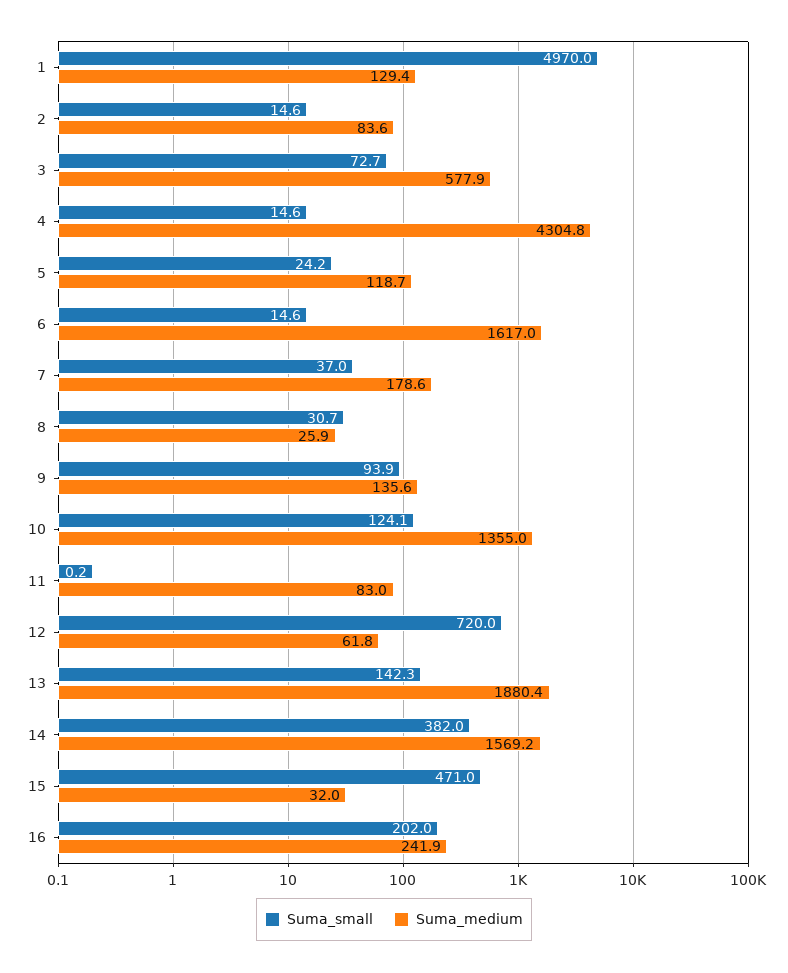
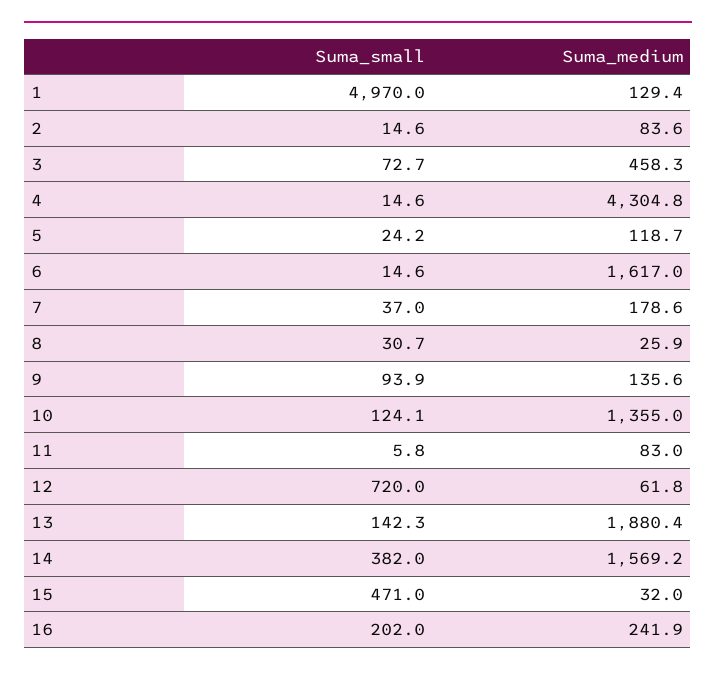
  {
    "Suma_small": {
      "1": 4970,
      "2": 14.6,
      "3": 72.7,
      "4": 14.6,
      "5": 24.2,
      "6": 14.6,
      "7": 37,
      "8": 30.7,
      "9": 93.9,
      "10": 124.1,
-     "11": 0.2,
+     "11": 5.8,
      "12": 720,
      "13": 142.3,
      "14": 382,
      "15": 471,
      "16": 202
    },
    "Suma_medium": {
      "1": 129.4,
      "2": 83.6,
-     "3": 577.9,
+     "3": 458.3,
      "4": 4304.8,
      "5": 118.7,
      "6": 1617,
      "7": 178.6,
      "8": 25.9,
      "9": 135.6,
      "10": 1355,
      "11": 83,
      "12": 61.8,
      "13": 1880.4,
      "14": 1569.2,
      "15": 32,
      "16": 241.9
    }
  }

